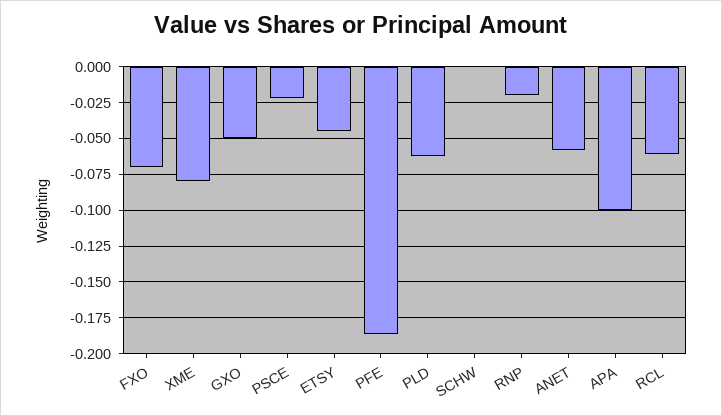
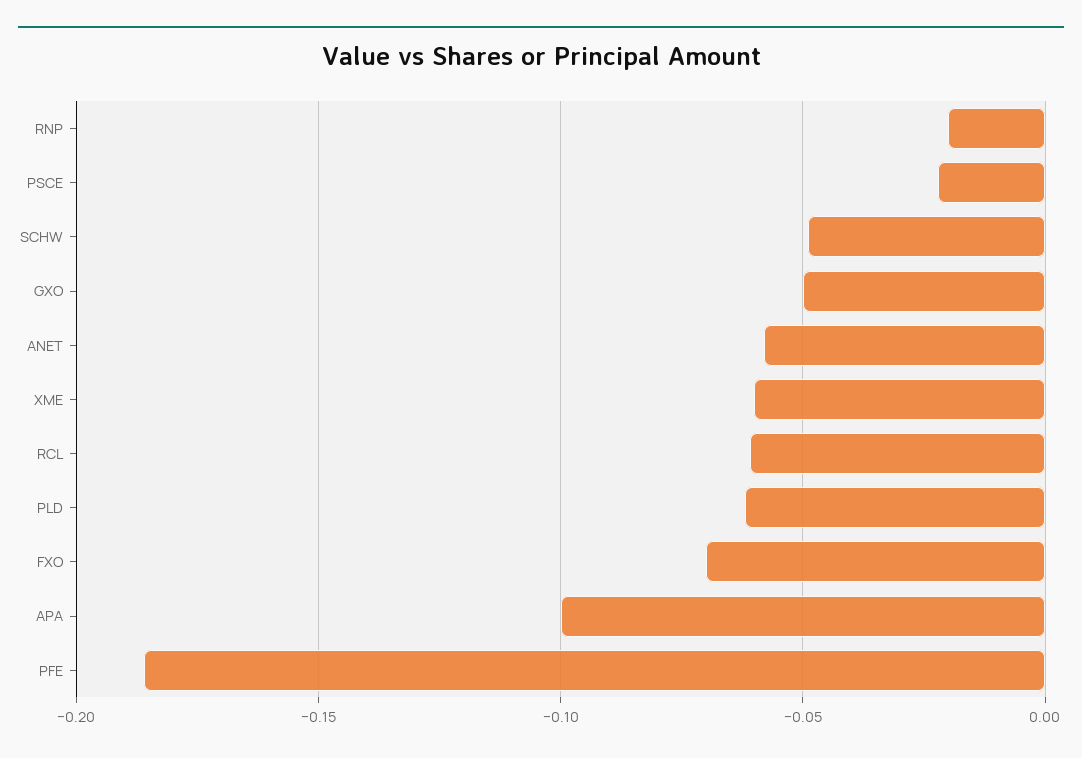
  {
    "FXO": -0.07,
-   "XME": -0.08,
+   "XME": -0.06,
    "GXO": -0.05,
    "PSCE": -0.02,
-   "ETSY": -0.045,
    "PFE": -0.185,
    "PLD": -0.06,
-   "SCHW": 0,
+   "SCHW": -0.05,
    "RNP": -0.02,
    "ANET": -0.06,
    "APA": -0.1,
    "RCL": -0.06
  }

